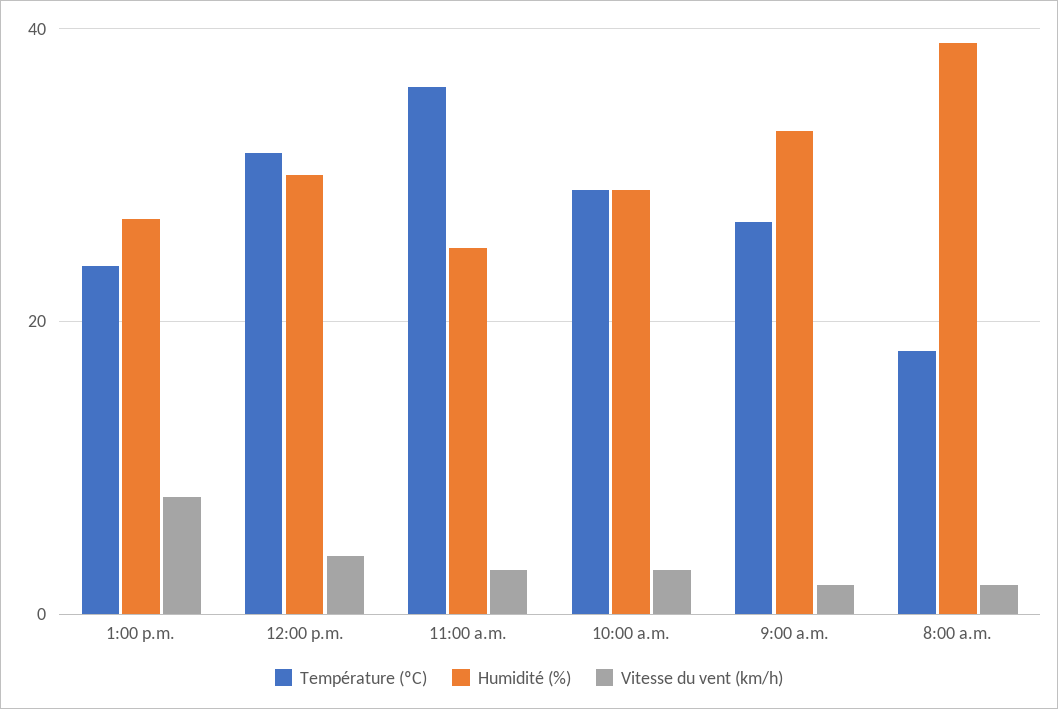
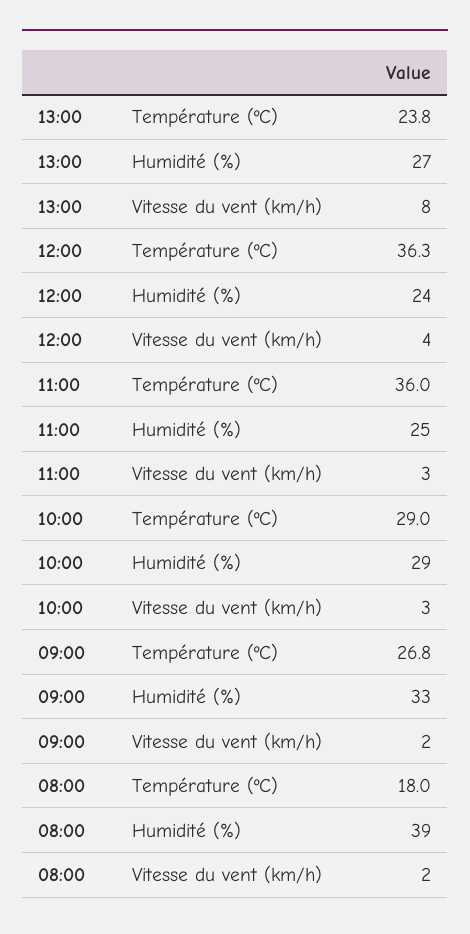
  {
    "Température (ºC)": {
      "1:00 p.m.": 23.8,
-     "12:00 p.m.": 32,
+     "12:00 p.m.": 36.3,
      "11:00 a.m.": 36,
      "10:00 a.m.": 29,
      "9:00 a.m.": 26.8,
      "8:00 a.m.": 18
    },
    "Humidité (%)": {
      "1:00 p.m.": 27,
-     "12:00 p.m.": 30,
+     "12:00 p.m.": 24,
      "11:00 a.m.": 25,
      "10:00 a.m.": 29,
      "9:00 a.m.": 33,
      "8:00 a.m.": 39
    },
    "Vitesse du vent (km/h)": {
      "1:00 p.m.": 8,
      "12:00 p.m.": 4,
      "11:00 a.m.": 3,
      "10:00 a.m.": 3,
      "9:00 a.m.": 2,
      "8:00 a.m.": 2
    }
  }

